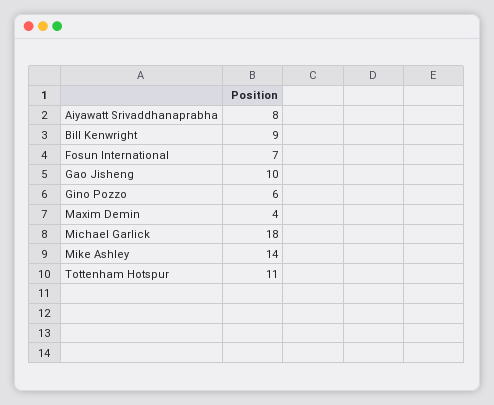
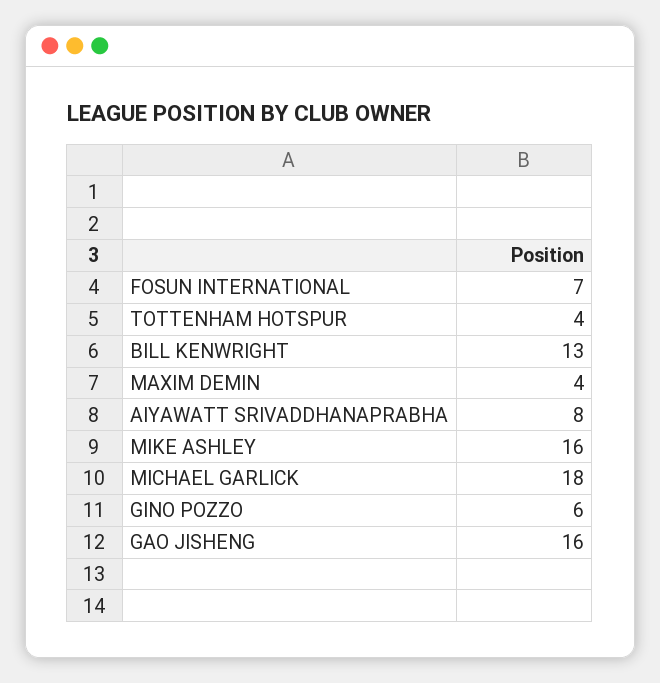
  {
    "Aiyawatt Srivaddhanaprabha": 8,
-   "Bill Kenwright": 9,
+   "Bill Kenwright": 13,
    "Fosun International": 7,
-   "Gao Jisheng": 10,
+   "Gao Jisheng": 16,
    "Gino Pozzo": 6,
    "Maxim Demin": 4,
    "Michael Garlick": 18,
-   "Mike Ashley": 14,
+   "Mike Ashley": 16,
-   "Tottenham Hotspur": 11
+   "Tottenham Hotspur": 4
  }

